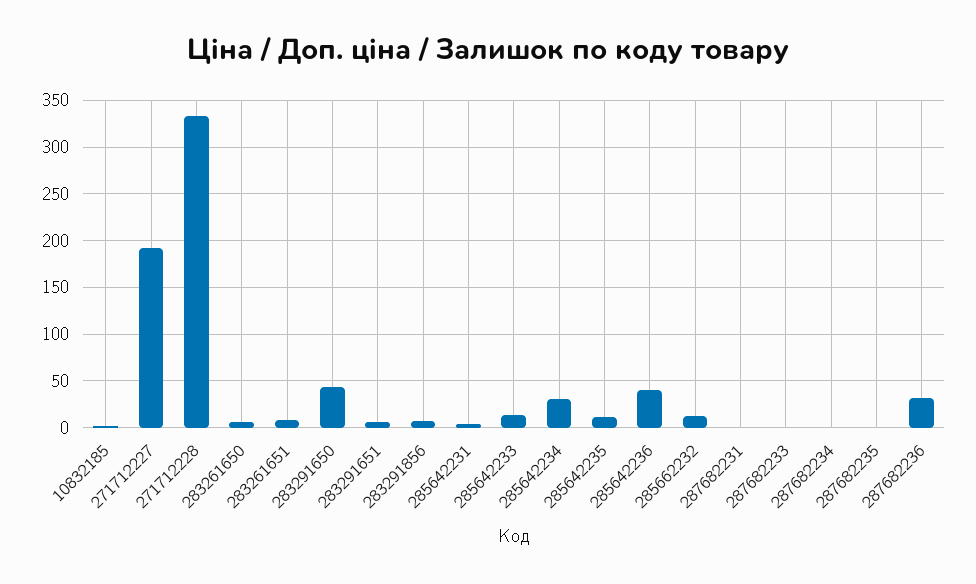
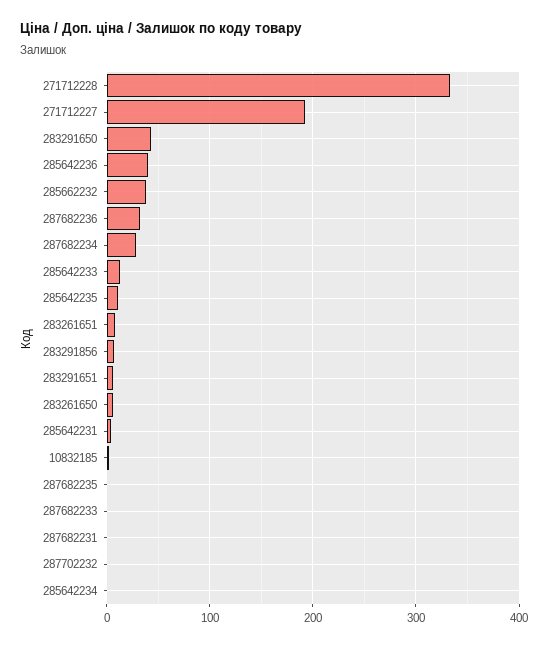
  {
    "10832185": 0,
    "271712227": 190,
    "271712228": 330,
    "283261650": 10,
    "283261651": 10,
    "283291650": 40,
    "283291651": 10,
    "283291856": 10,
    "285642231": 0,
    "285642233": 10,
-   "285642234": 30,
+   "285642234": 0,
    "285642235": 10,
    "285642236": 40,
-   "285662232": 10,
+   "285662232": 40,
    "287682231": 0,
    "287682233": 0,
-   "287682234": 0,
+   "287682234": 30,
    "287682235": 0,
-   "287682236": 30
+   "287682236": 30,
+   "287702232": 0
  }

